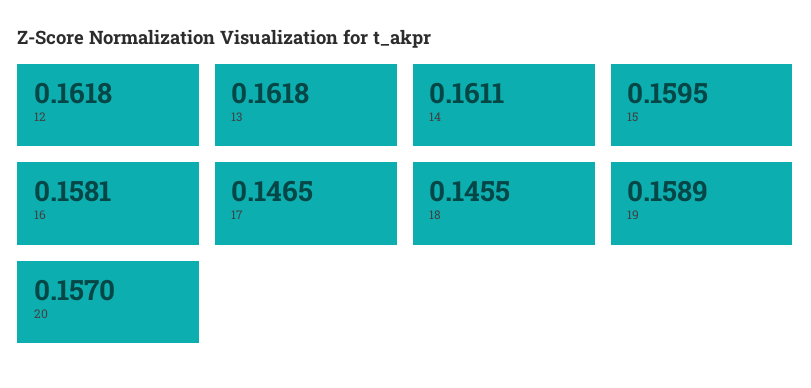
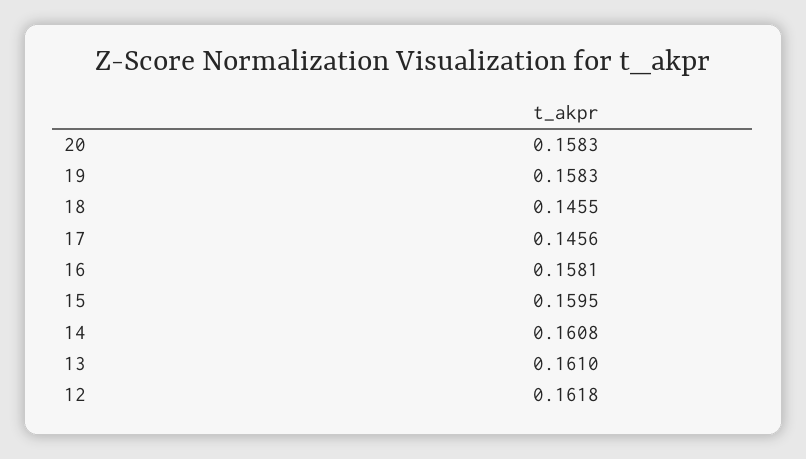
  {
    "12": 0.1618,
-   "13": 0.1618,
+   "13": 0.161,
-   "14": 0.1611,
+   "14": 0.1608,
    "15": 0.1595,
    "16": 0.1581,
-   "17": 0.1465,
+   "17": 0.1456,
    "18": 0.1455,
-   "19": 0.1589,
+   "19": 0.1583,
-   "20": 0.157
+   "20": 0.1583
  }

